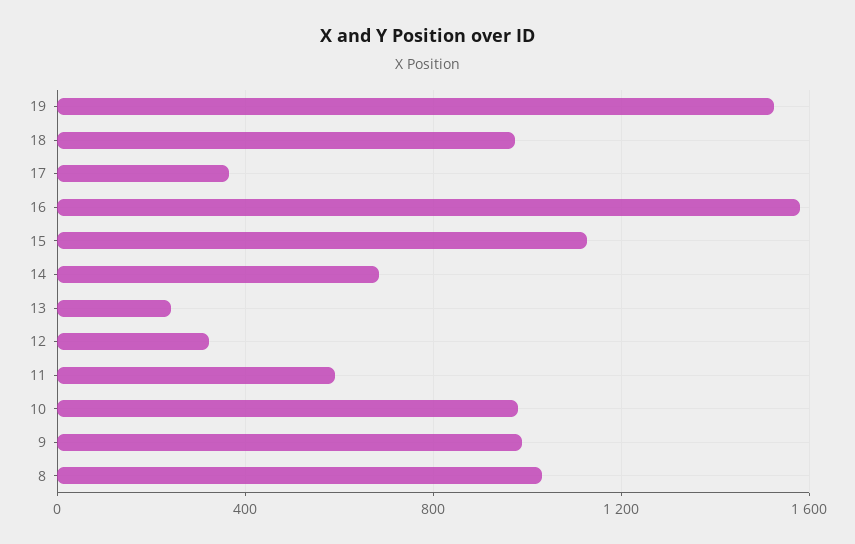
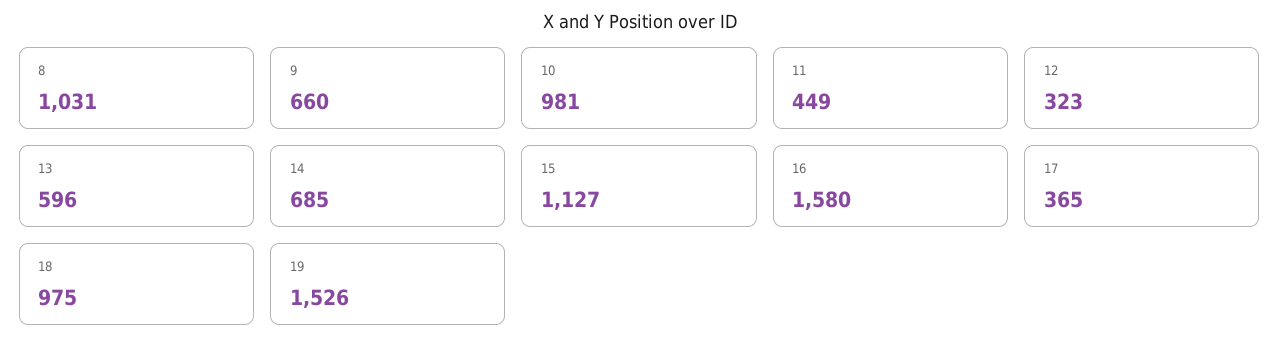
  {
    "19": 1526,
    "18": 975,
    "17": 365,
    "16": 1580,
    "15": 1127,
    "14": 685,
-   "13": 250,
+   "13": 596,
    "12": 323,
-   "11": 600,
+   "11": 449,
    "10": 981,
-   "9": 1000,
+   "9": 660,
    "8": 1031
  }

